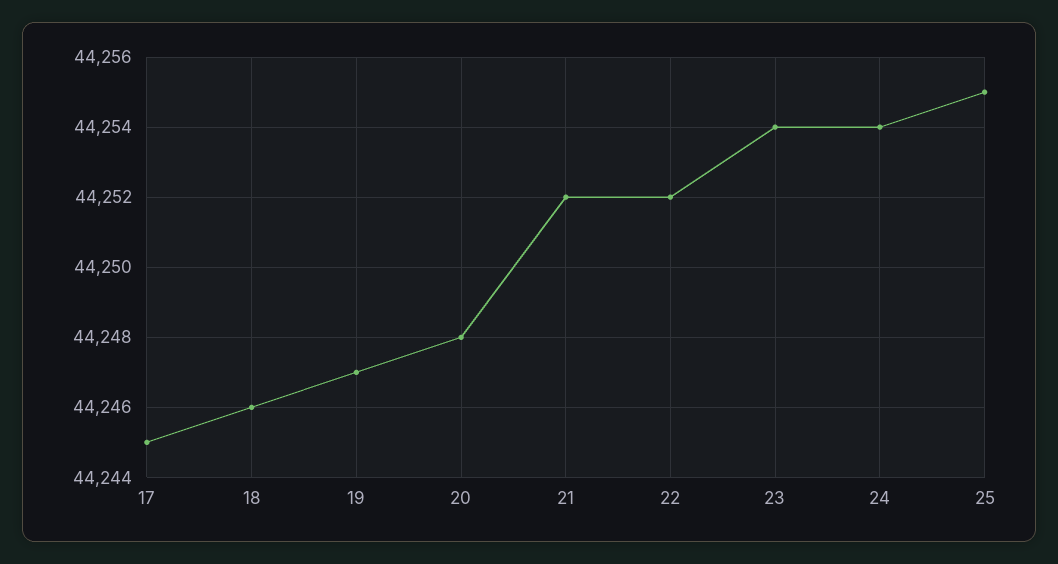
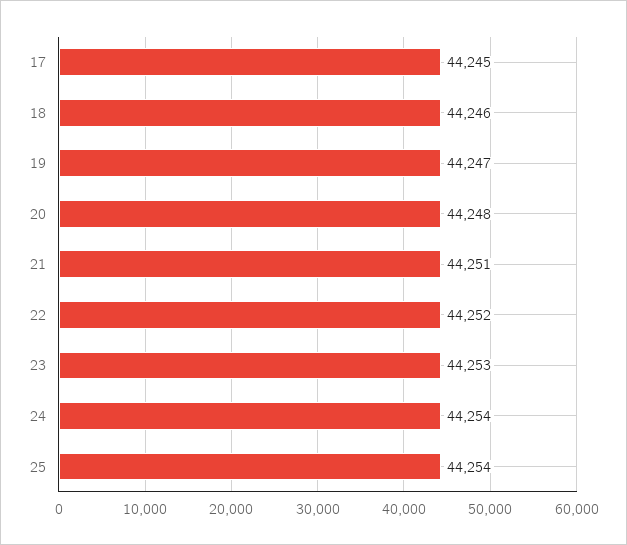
  {
    "17": 44245,
    "18": 44246,
    "19": 44247,
    "20": 44248,
-   "21": 44252,
+   "21": 44251,
    "22": 44252,
-   "23": 44254,
+   "23": 44253,
    "24": 44254,
-   "25": 44255
+   "25": 44254
  }

